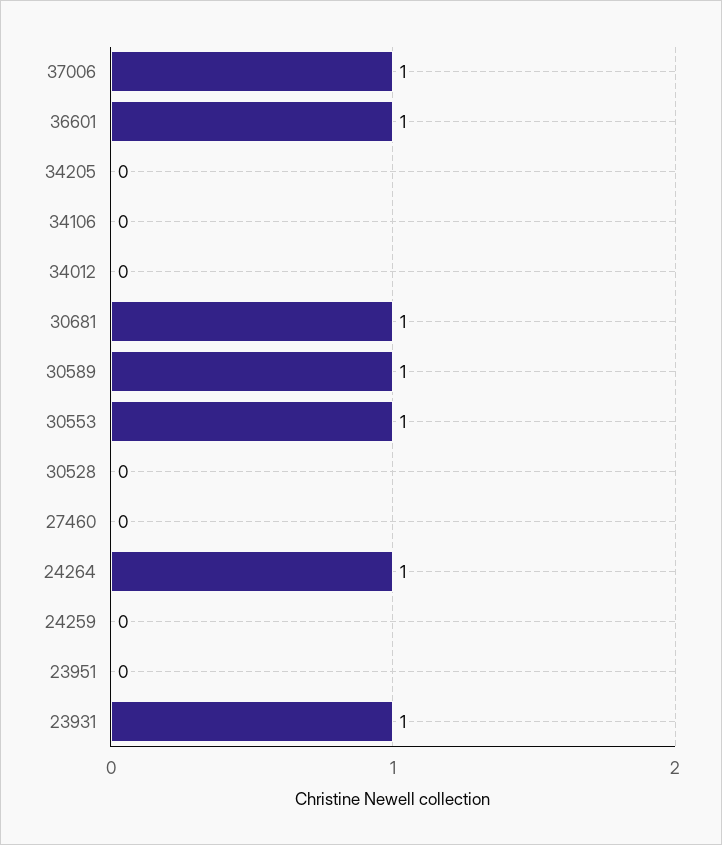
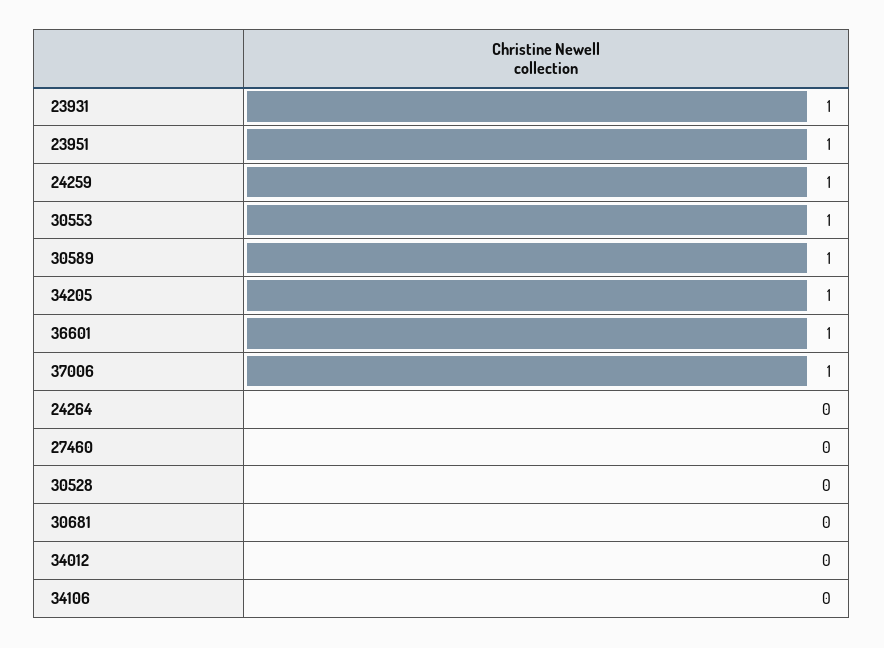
  {
    "37006": 1,
    "36601": 1,
-   "34205": 0,
+   "34205": 1,
    "34106": 0,
    "34012": 0,
-   "30681": 1,
+   "30681": 0,
    "30589": 1,
    "30553": 1,
    "30528": 0,
    "27460": 0,
-   "24264": 1,
+   "24264": 0,
-   "24259": 0,
+   "24259": 1,
-   "23951": 0,
+   "23951": 1,
    "23931": 1
  }

